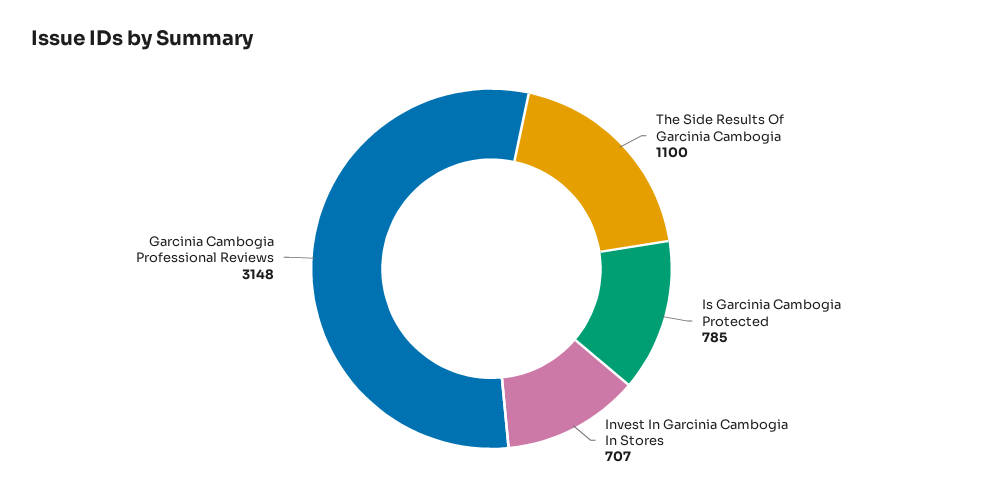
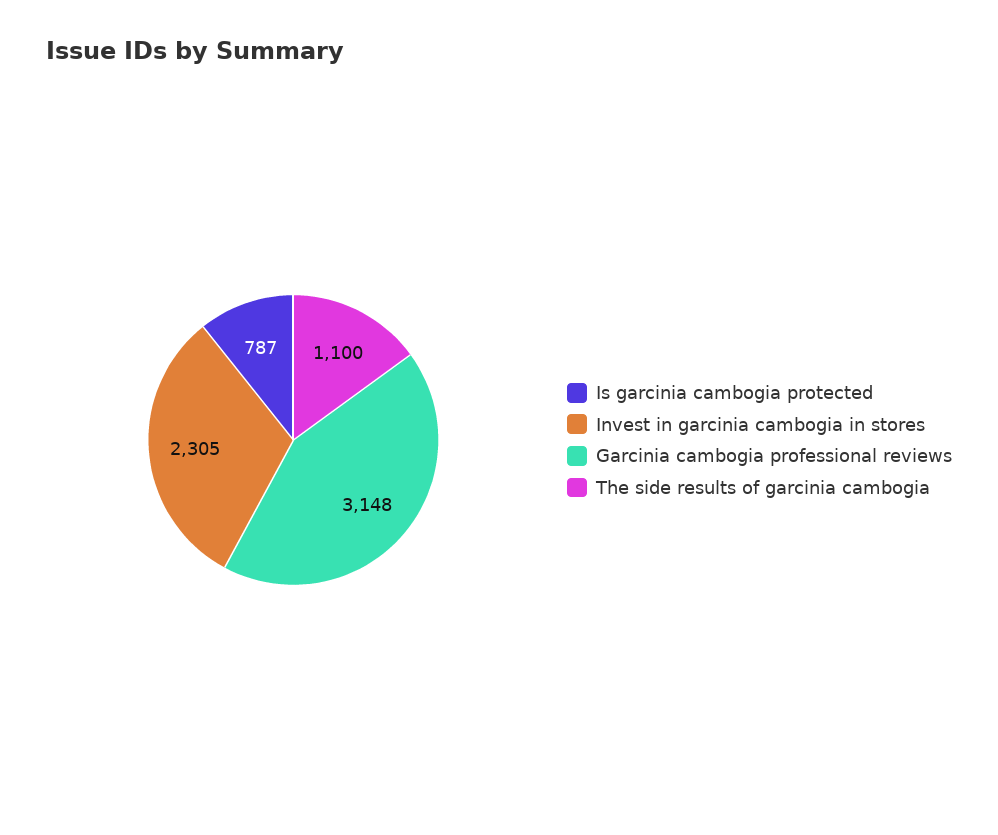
  {
    "The Side Results Of Garcinia Cambogia": 1100,
-   "Is Garcinia Cambogia Protected": 785,
+   "Is Garcinia Cambogia Protected": 787,
-   "Invest In Garcinia Cambogia In Stores": 707,
+   "Invest In Garcinia Cambogia In Stores": 2305,
    "Garcinia Cambogia Professional Reviews": 3148
  }

